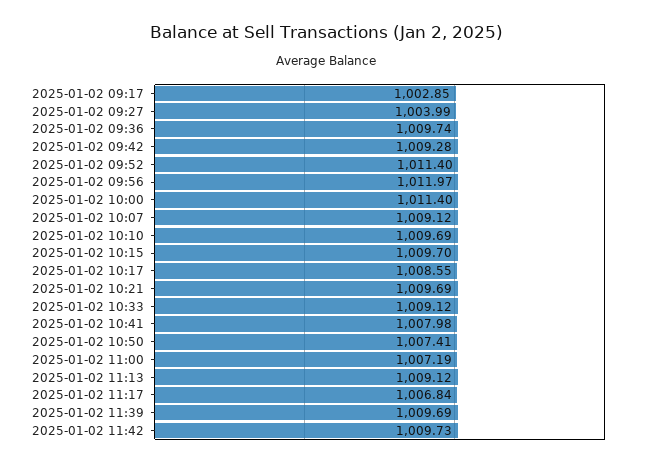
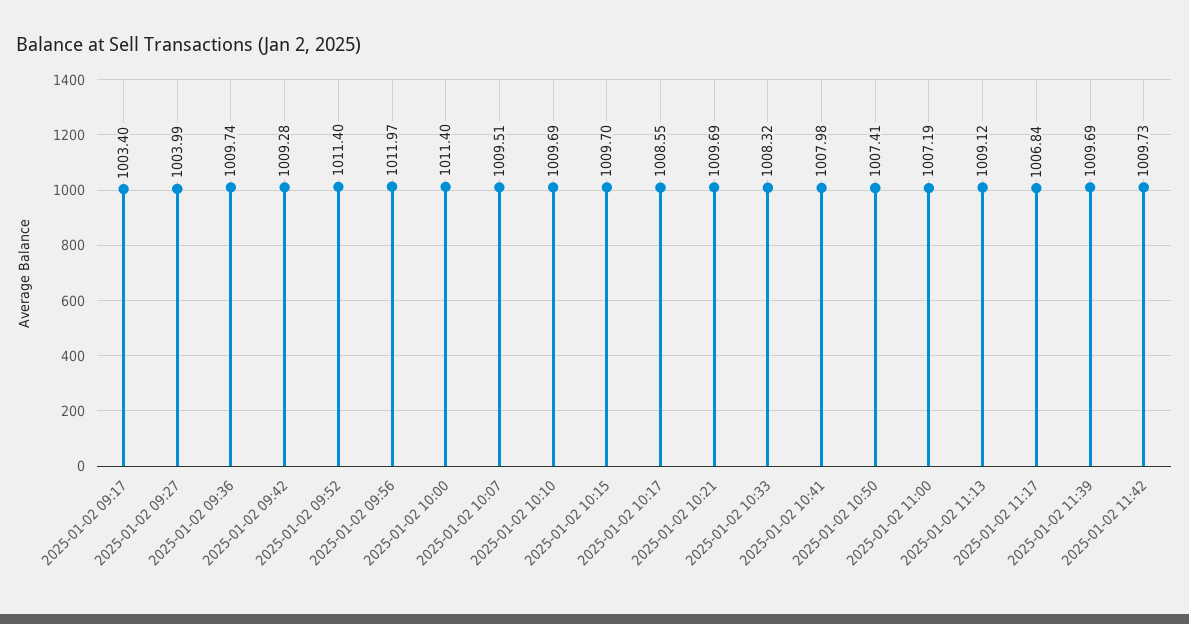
  {
-   "2025-01-02 09:17": 1002.85,
+   "2025-01-02 09:17": 1003.4,
    "2025-01-02 09:27": 1003.99,
    "2025-01-02 09:36": 1009.74,
    "2025-01-02 09:42": 1009.28,
    "2025-01-02 09:52": 1011.4,
    "2025-01-02 09:56": 1011.97,
    "2025-01-02 10:00": 1011.4,
-   "2025-01-02 10:07": 1009.12,
+   "2025-01-02 10:07": 1009.51,
    "2025-01-02 10:10": 1009.69,
    "2025-01-02 10:15": 1009.7,
    "2025-01-02 10:17": 1008.55,
    "2025-01-02 10:21": 1009.69,
-   "2025-01-02 10:33": 1009.12,
+   "2025-01-02 10:33": 1008.32,
    "2025-01-02 10:41": 1007.98,
    "2025-01-02 10:50": 1007.41,
    "2025-01-02 11:00": 1007.19,
    "2025-01-02 11:13": 1009.12,
    "2025-01-02 11:17": 1006.84,
    "2025-01-02 11:39": 1009.69,
    "2025-01-02 11:42": 1009.73
  }

